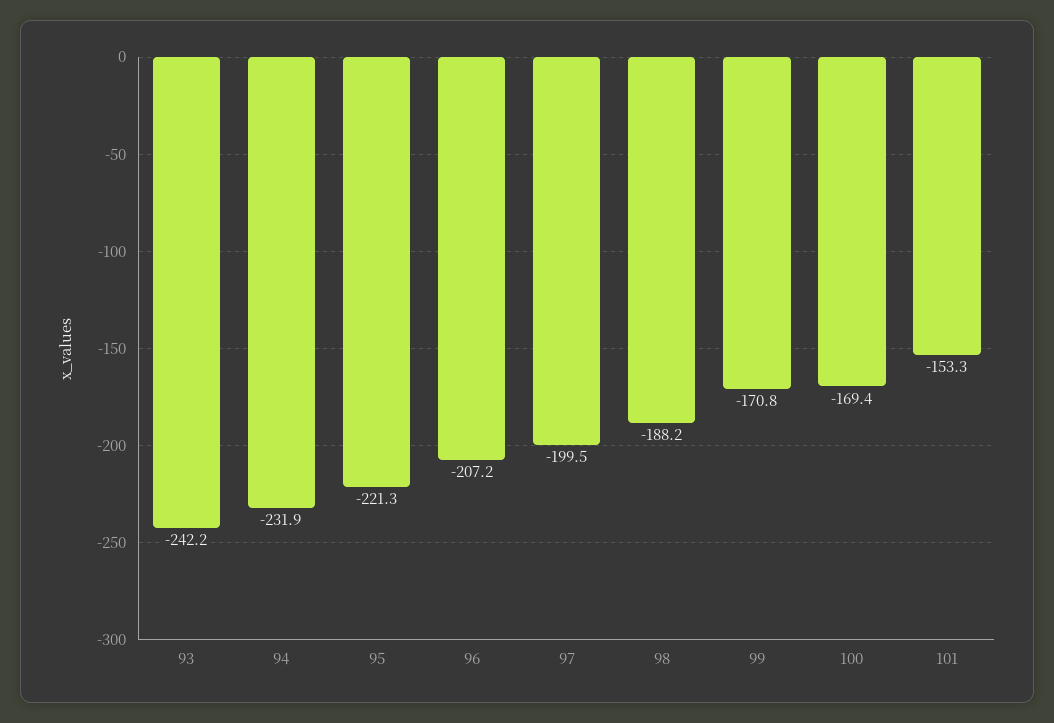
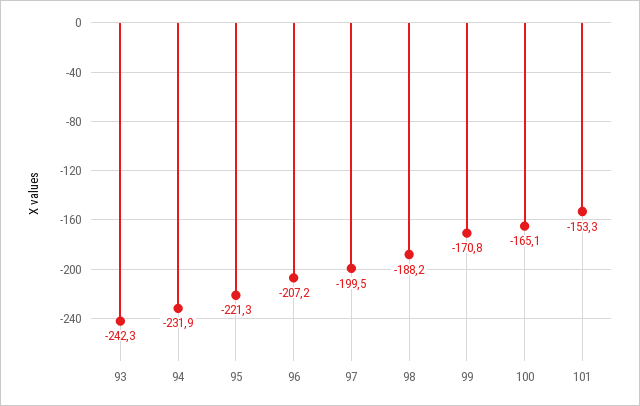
  {
-   "93": -242.2,
+   "93": -242.3,
    "94": -231.9,
    "95": -221.3,
    "96": -207.2,
    "97": -199.5,
    "98": -188.2,
    "99": -170.8,
-   "100": -169.4,
+   "100": -165.1,
    "101": -153.3
  }

